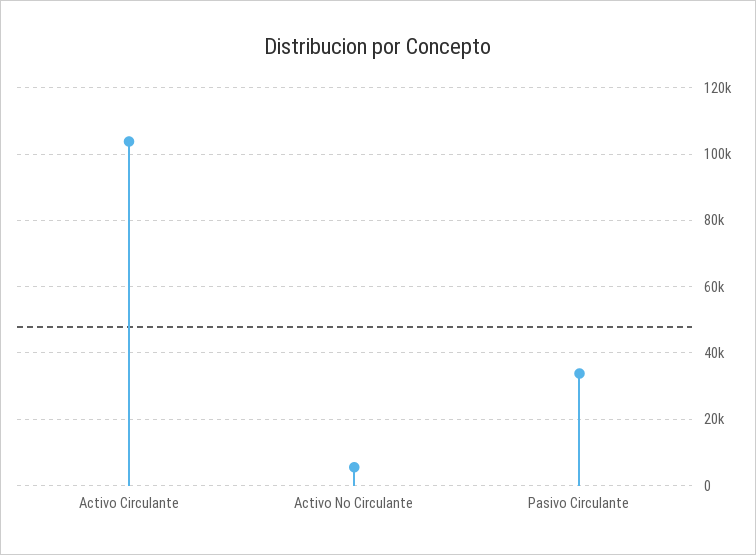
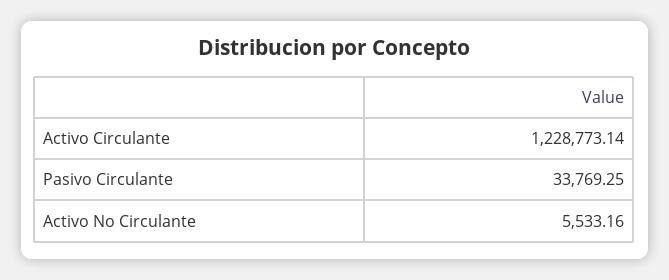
  {
-   "Activo Circulante": 104000,
+   "Activo Circulante": 1228773.14,
    "Activo No Circulante": 5533.16,
    "Pasivo Circulante": 33769.25
  }

